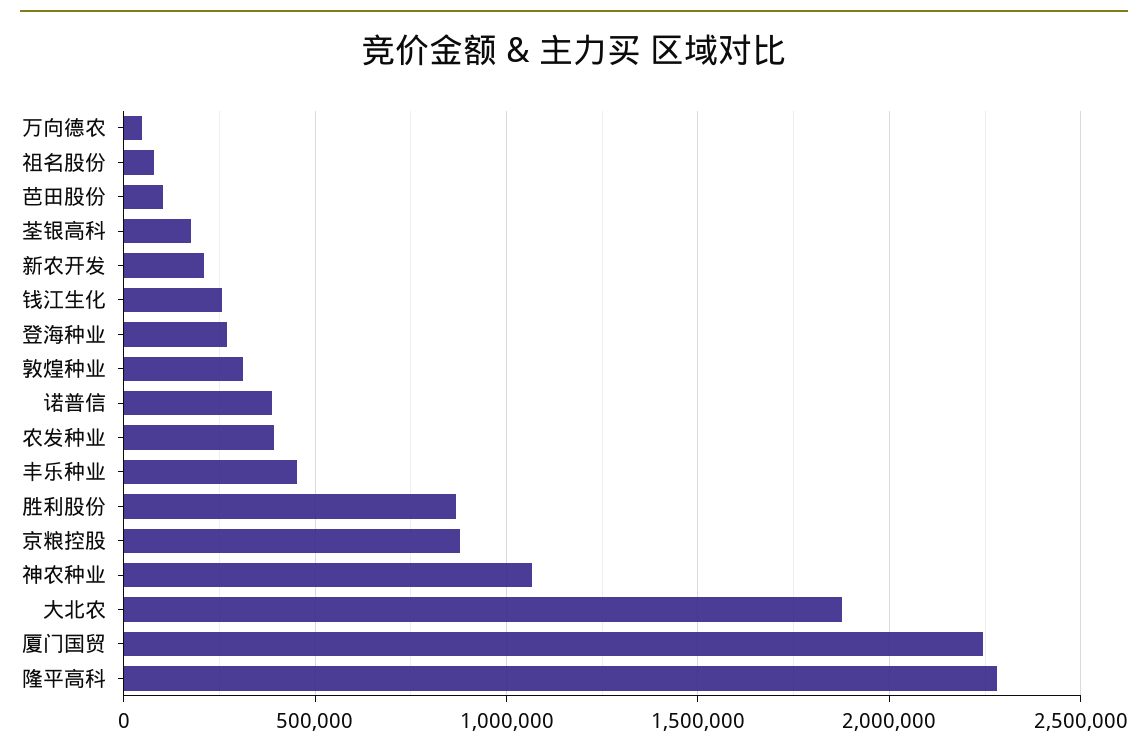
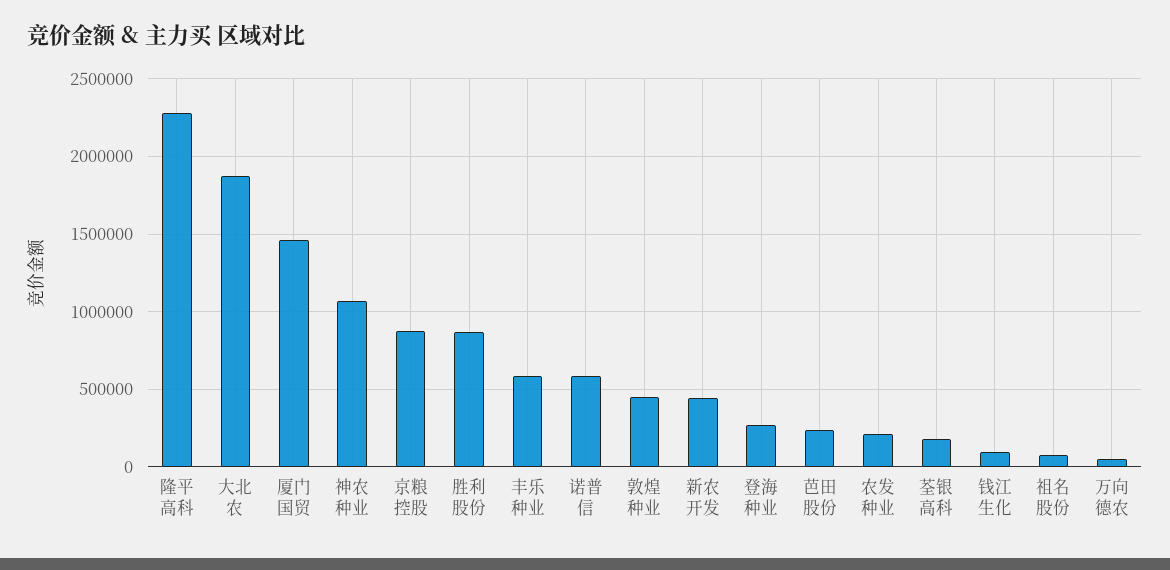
  {
    "万向德农": 50000,
    "祖名股份": 100000,
-   "芭田股份": 100000,
+   "芭田股份": 250000,
    "荃银高科": 200000,
-   "新农开发": 200000,
+   "新农开发": 450000,
-   "钱江生化": 250000,
+   "钱江生化": 100000,
    "登海种业": 250000,
-   "敦煌种业": 300000,
+   "敦煌种业": 450000,
-   "诺普信": 400000,
+   "诺普信": 600000,
-   "农发种业": 400000,
+   "农发种业": 200000,
-   "丰乐种业": 450000,
+   "丰乐种业": 600000,
    "胜利股份": 850000,
    "京粮控股": 900000,
    "神农种业": 1050000,
    "大北农": 1900000,
-   "厦门国贸": 2250000,
+   "厦门国贸": 1450000,
    "隆平高科": 2300000
  }

